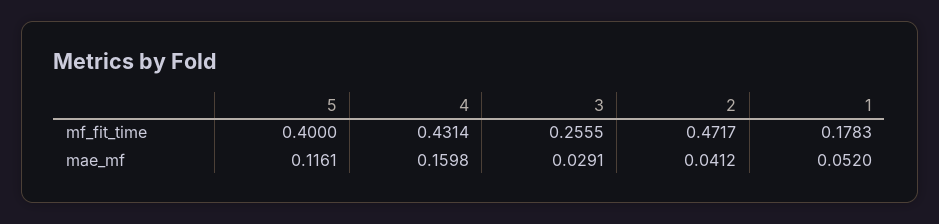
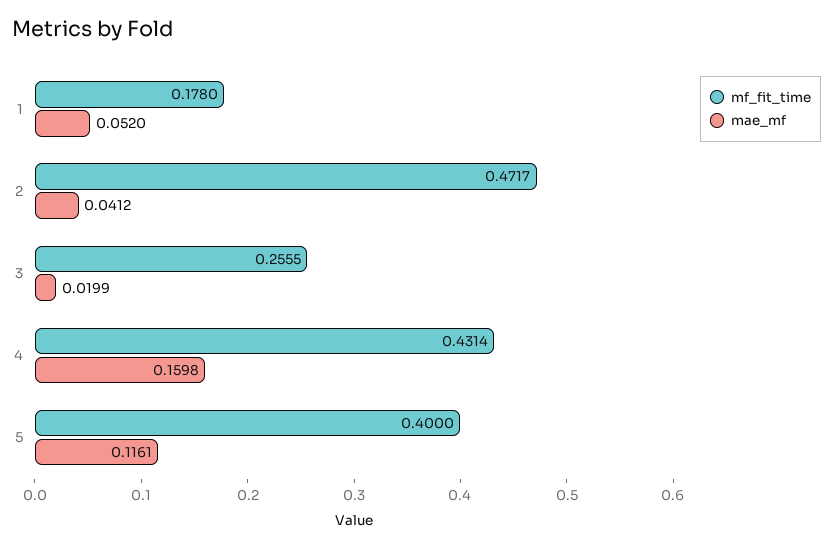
  {
    "mf_fit_time": {
      "5": 0.4,
      "4": 0.4314,
      "3": 0.2555,
      "2": 0.4717,
-     "1": 0.1783
+     "1": 0.178
    },
    "mae_mf": {
      "5": 0.1161,
      "4": 0.1598,
-     "3": 0.0291,
+     "3": 0.0199,
      "2": 0.0412,
      "1": 0.052
    }
  }

